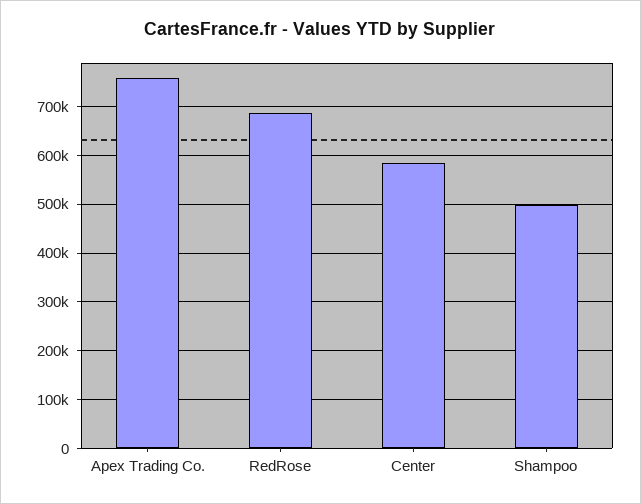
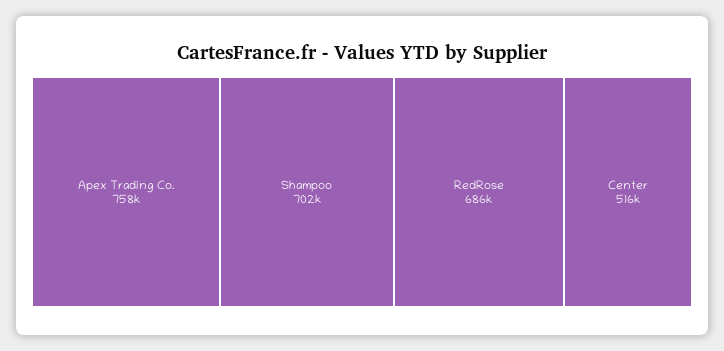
  {
    "Apex Trading Co.": 758000,
    "RedRose": 686000,
-   "Center": 580000,
+   "Center": 516000,
-   "Shampoo": 500000
+   "Shampoo": 702000
  }

